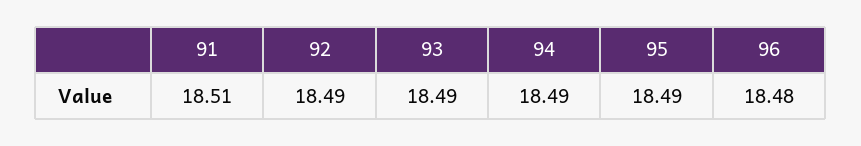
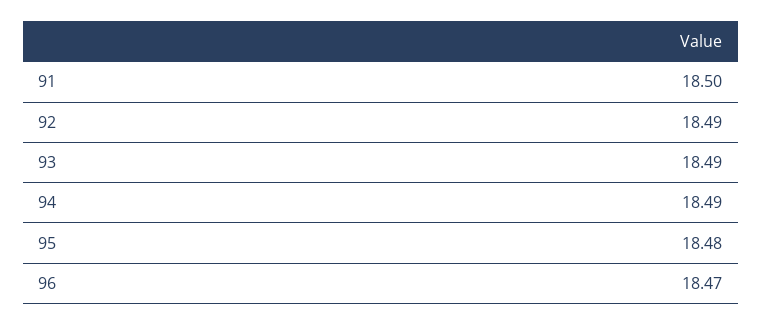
  {
-   "91": 18.51,
+   "91": 18.5,
    "92": 18.49,
    "93": 18.49,
    "94": 18.49,
-   "95": 18.49,
+   "95": 18.48,
-   "96": 18.48
+   "96": 18.47
  }

